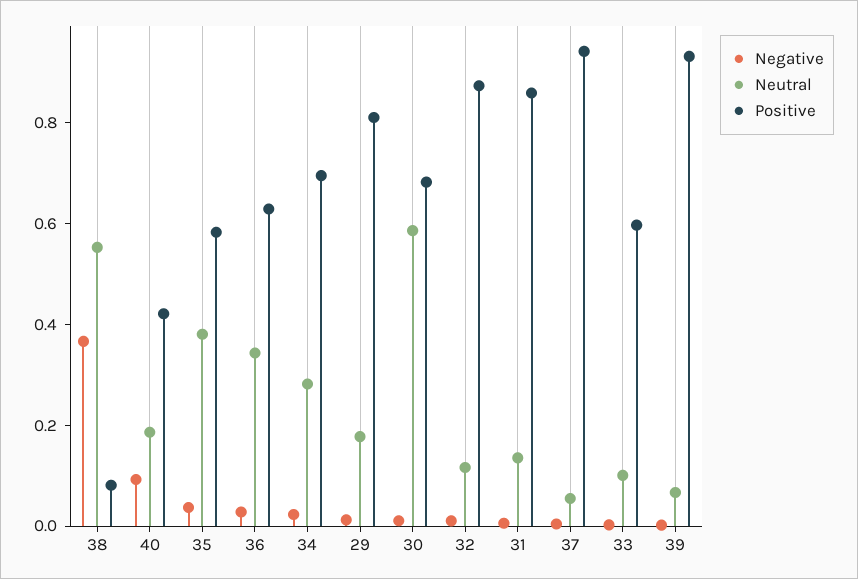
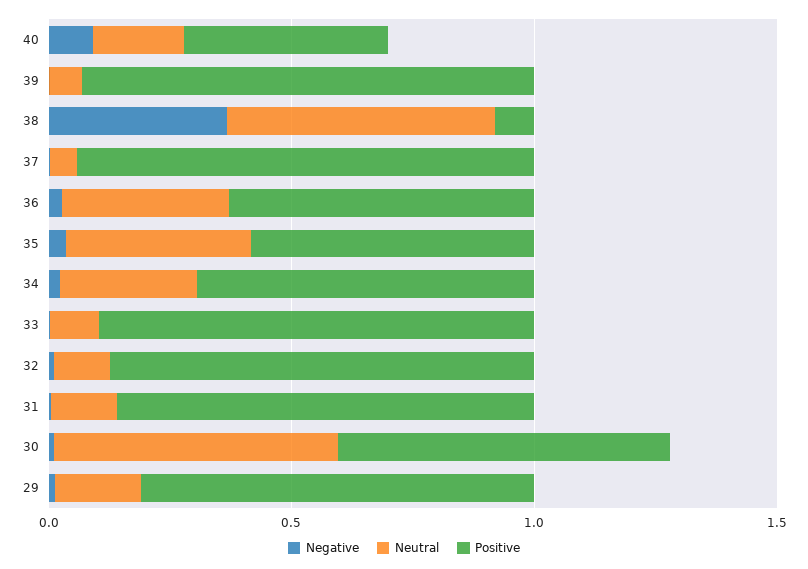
  {
    "Negative": {
      "38": 0.35,
      "40": 0.1,
      "35": 0.05,
      "36": 0.05,
      "34": 0,
      "29": 0,
      "30": 0,
      "32": 0,
      "31": 0,
      "37": 0,
      "33": 0,
      "39": 0
    },
    "Neutral": {
      "38": 0.55,
      "40": 0.2,
      "35": 0.4,
      "36": 0.35,
      "34": 0.3,
      "29": 0.2,
      "30": 0.6,
      "32": 0.1,
      "31": 0.15,
      "37": 0.05,
      "33": 0.1,
      "39": 0.05
    },
    "Positive": {
      "38": 0.1,
      "40": 0.4,
      "35": 0.6,
      "36": 0.65,
      "34": 0.7,
      "29": 0.8,
      "30": 0.7,
      "32": 0.85,
      "31": 0.85,
      "37": 0.95,
-     "33": 0.6,
+     "33": 0.9,
      "39": 0.95
    }
  }

